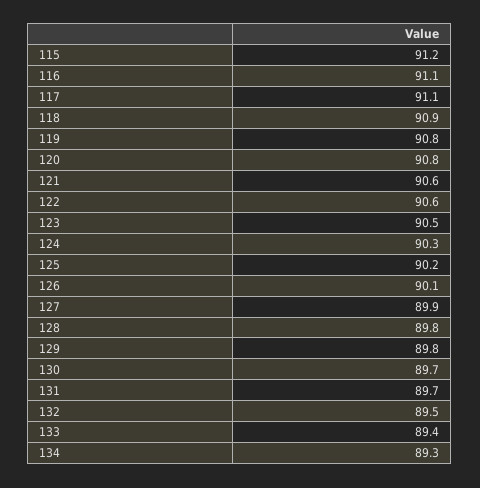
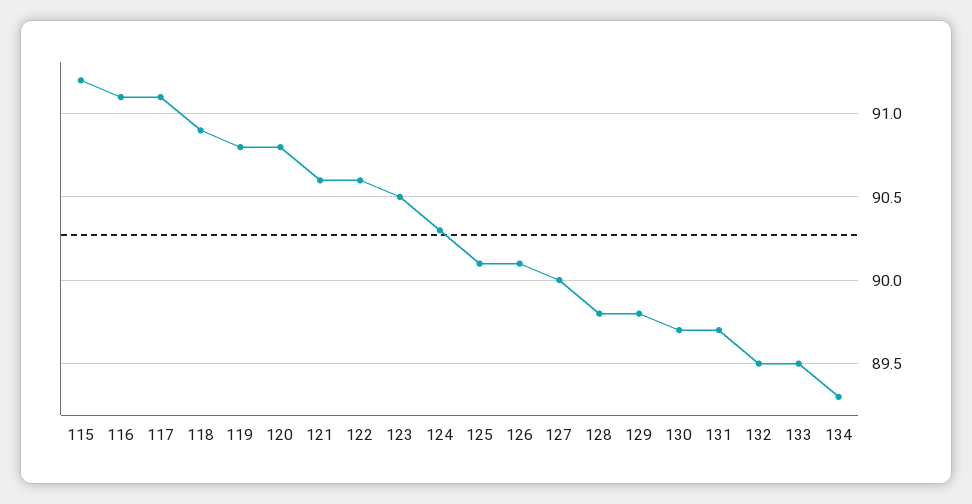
  {
    "115": 91.2,
    "116": 91.1,
    "117": 91.1,
    "118": 90.9,
    "119": 90.8,
    "120": 90.8,
    "121": 90.6,
    "122": 90.6,
    "123": 90.5,
    "124": 90.3,
-   "125": 90.2,
+   "125": 90.1,
    "126": 90.1,
-   "127": 89.9,
+   "127": 90,
    "128": 89.8,
    "129": 89.8,
    "130": 89.7,
    "131": 89.7,
    "132": 89.5,
-   "133": 89.4,
+   "133": 89.5,
    "134": 89.3
  }

